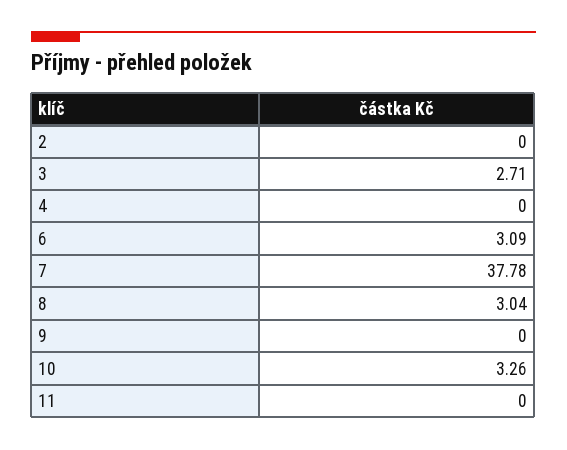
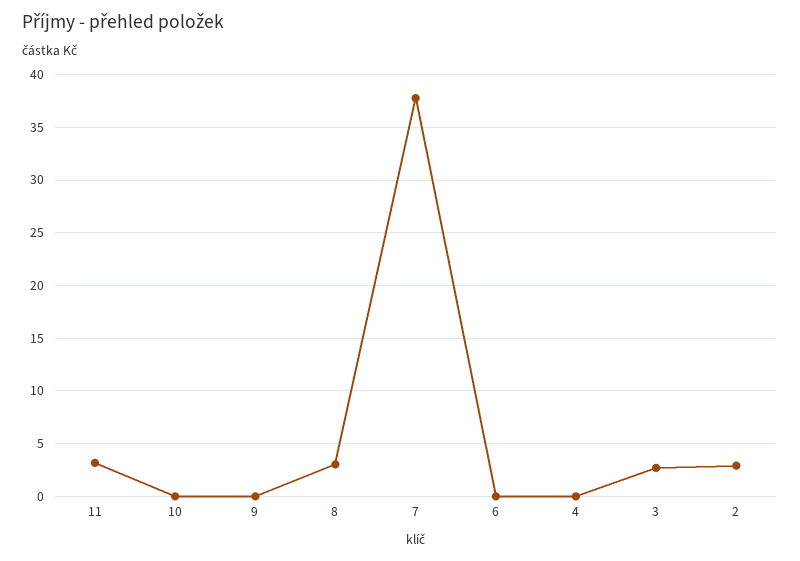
  {
-   "2": 0,
+   "2": 3,
    "3": 2.71,
    "4": 0,
-   "6": 3.09,
+   "6": 0,
    "7": 37.78,
    "8": 3.04,
    "9": 0,
-   "10": 3.26,
+   "10": 0,
-   "11": 0
+   "11": 3
  }

